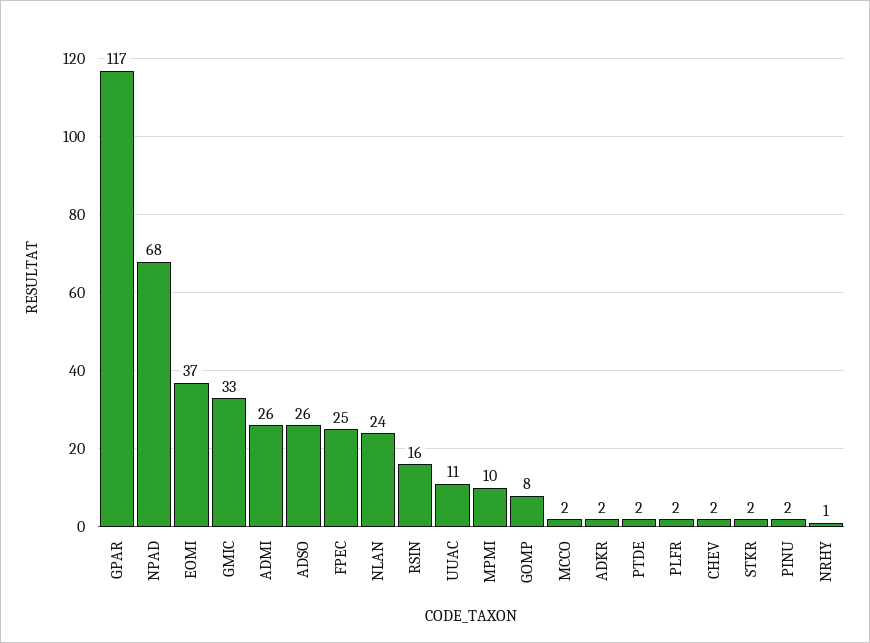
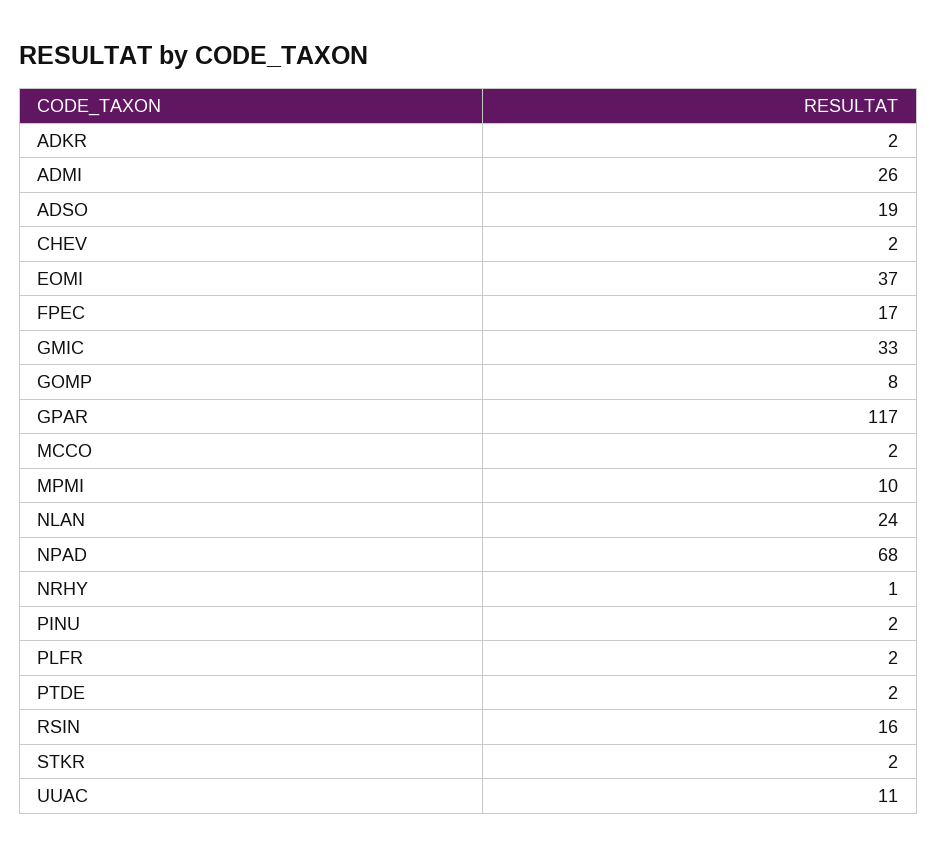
  {
    "GPAR": 117,
    "NPAD": 68,
    "EOMI": 37,
    "GMIC": 33,
    "ADMI": 26,
-   "ADSO": 26,
+   "ADSO": 19,
-   "FPEC": 25,
+   "FPEC": 17,
    "NLAN": 24,
    "RSIN": 16,
    "UUAC": 11,
    "MPMI": 10,
    "GOMP": 8,
    "MCCO": 2,
    "ADKR": 2,
    "PTDE": 2,
    "PLFR": 2,
    "CHEV": 2,
    "STKR": 2,
    "PINU": 2,
    "NRHY": 1
  }

